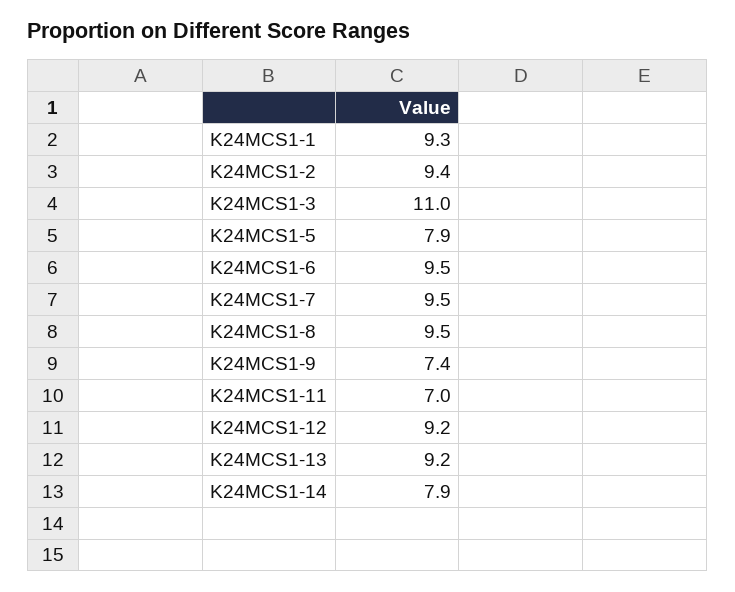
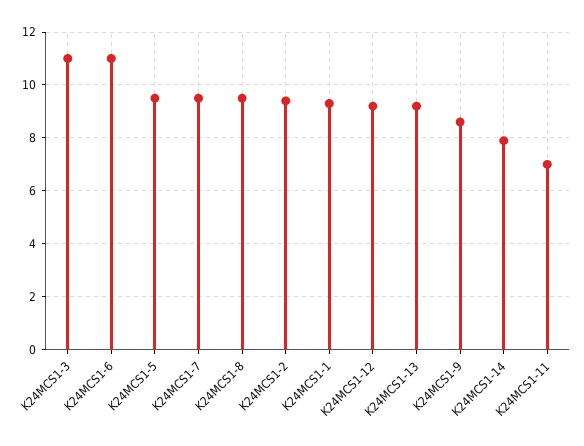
  {
    "K24MCS1-1": 9.3,
    "K24MCS1-2": 9.4,
    "K24MCS1-3": 11,
-   "K24MCS1-5": 7.9,
+   "K24MCS1-5": 9.5,
-   "K24MCS1-6": 9.5,
+   "K24MCS1-6": 11,
    "K24MCS1-7": 9.5,
    "K24MCS1-8": 9.5,
-   "K24MCS1-9": 7.4,
+   "K24MCS1-9": 8.5,
    "K24MCS1-11": 7,
    "K24MCS1-12": 9.2,
    "K24MCS1-13": 9.2,
    "K24MCS1-14": 7.9
  }

